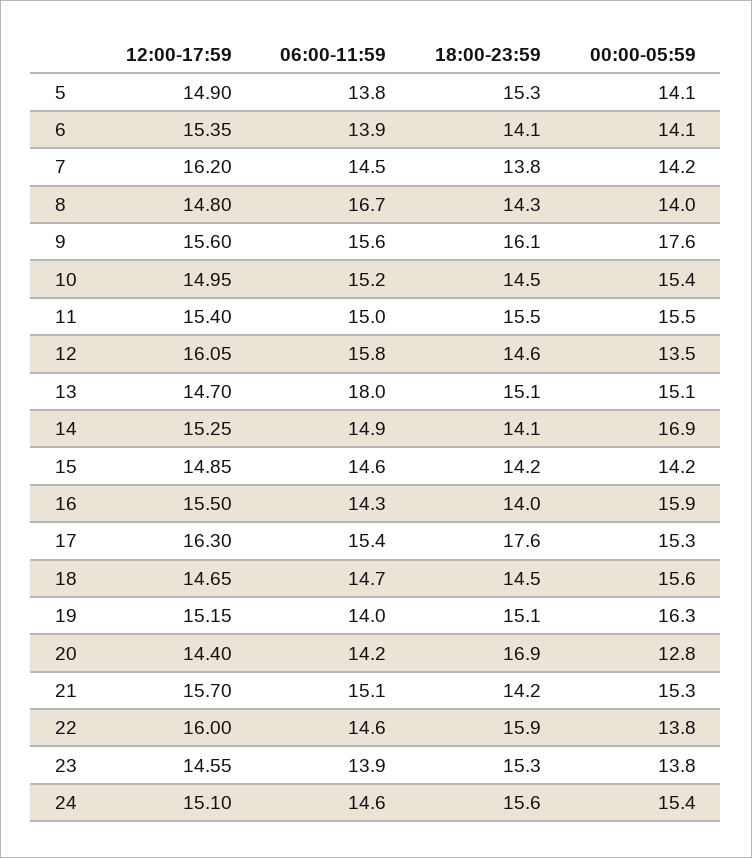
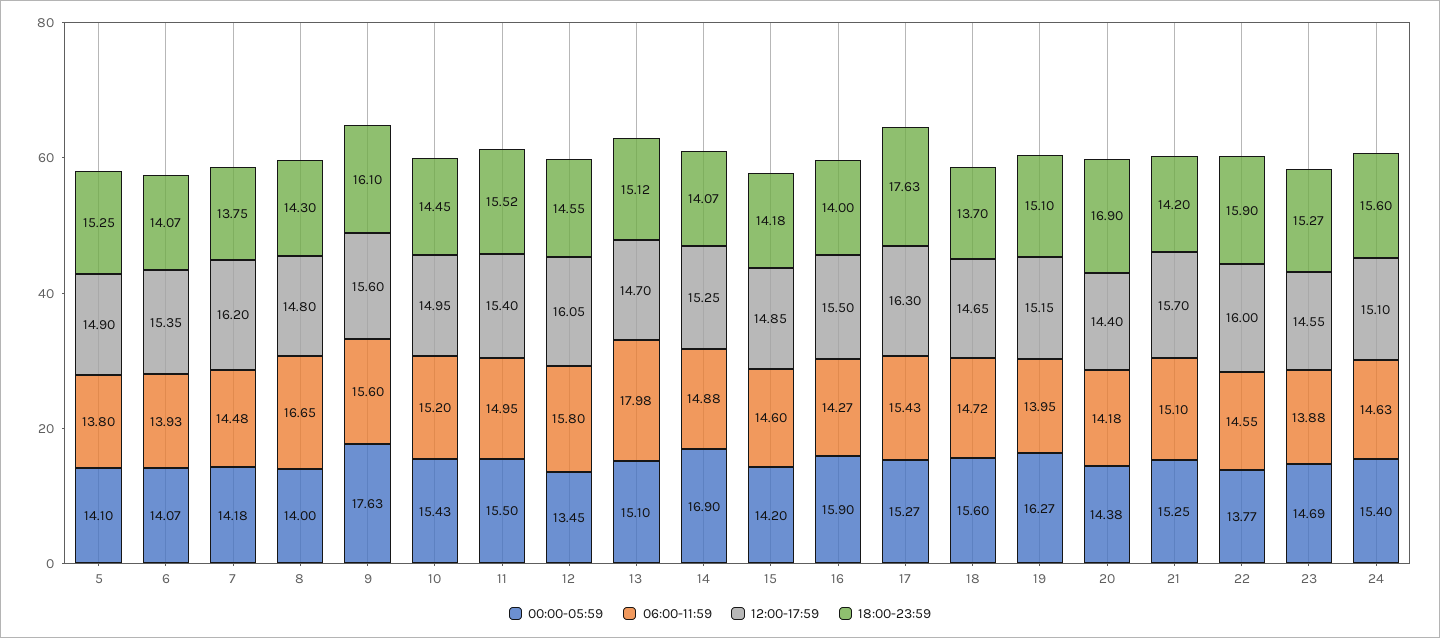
  {
    "12:00-17:59": {
      "5": 14.9,
      "6": 15.35,
      "7": 16.2,
      "8": 14.8,
      "9": 15.6,
      "10": 14.95,
      "11": 15.4,
      "12": 16.05,
      "13": 14.7,
      "14": 15.25,
      "15": 14.85,
      "16": 15.5,
      "17": 16.3,
      "18": 14.65,
      "19": 15.15,
      "20": 14.4,
      "21": 15.7,
      "22": 16,
      "23": 14.55,
      "24": 15.1
    },
    "06:00-11:59": {
      "5": 13.8,
      "6": 13.93,
      "7": 14.48,
      "8": 16.65,
      "9": 15.6,
      "10": 15.2,
      "11": 14.95,
      "12": 15.8,
      "13": 17.98,
      "14": 14.88,
      "15": 14.6,
      "16": 14.27,
      "17": 15.43,
      "18": 14.72,
      "19": 13.95,
      "20": 14.18,
      "21": 15.1,
      "22": 14.55,
      "23": 13.88,
      "24": 14.63
    },
    "18:00-23:59": {
      "5": 15.25,
      "6": 14.07,
      "7": 13.75,
      "8": 14.3,
      "9": 16.1,
      "10": 14.45,
      "11": 15.52,
      "12": 14.55,
      "13": 15.12,
      "14": 14.07,
      "15": 14.18,
      "16": 14,
      "17": 17.63,
-     "18": 14.5,
+     "18": 13.7,
      "19": 15.1,
      "20": 16.9,
      "21": 14.2,
      "22": 15.9,
      "23": 15.27,
      "24": 15.6
    },
    "00:00-05:59": {
      "5": 14.1,
      "6": 14.07,
      "7": 14.18,
      "8": 14,
      "9": 17.63,
      "10": 15.43,
      "11": 15.5,
      "12": 13.45,
      "13": 15.1,
      "14": 16.9,
      "15": 14.2,
      "16": 15.9,
      "17": 15.27,
      "18": 15.6,
      "19": 16.27,
-     "20": 12.8,
+     "20": 14.38,
      "21": 15.25,
      "22": 13.77,
-     "23": 13.8,
+     "23": 14.69,
      "24": 15.4
    }
  }

